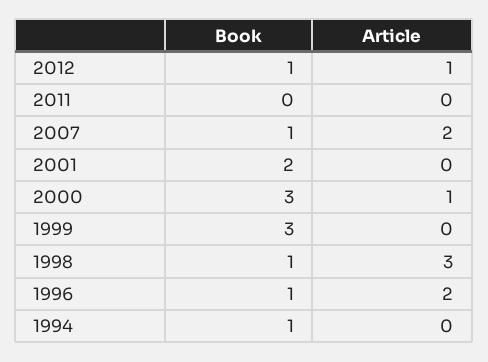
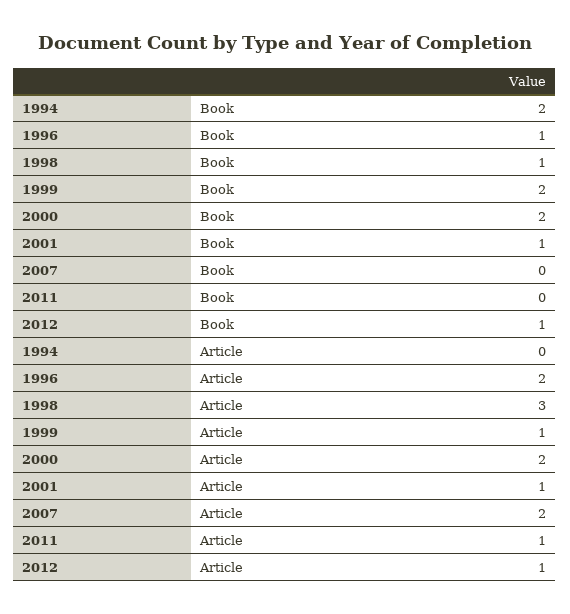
  {
    "Book": {
      "2012": 1,
      "2011": 0,
-     "2007": 1,
+     "2007": 0,
-     "2001": 2,
+     "2001": 1,
-     "2000": 3,
+     "2000": 2,
-     "1999": 3,
+     "1999": 2,
      "1998": 1,
      "1996": 1,
-     "1994": 1
+     "1994": 2
    },
    "Article": {
      "2012": 1,
-     "2011": 0,
+     "2011": 1,
      "2007": 2,
-     "2001": 0,
+     "2001": 1,
-     "2000": 1,
+     "2000": 2,
-     "1999": 0,
+     "1999": 1,
      "1998": 3,
      "1996": 2,
      "1994": 0
    }
  }

